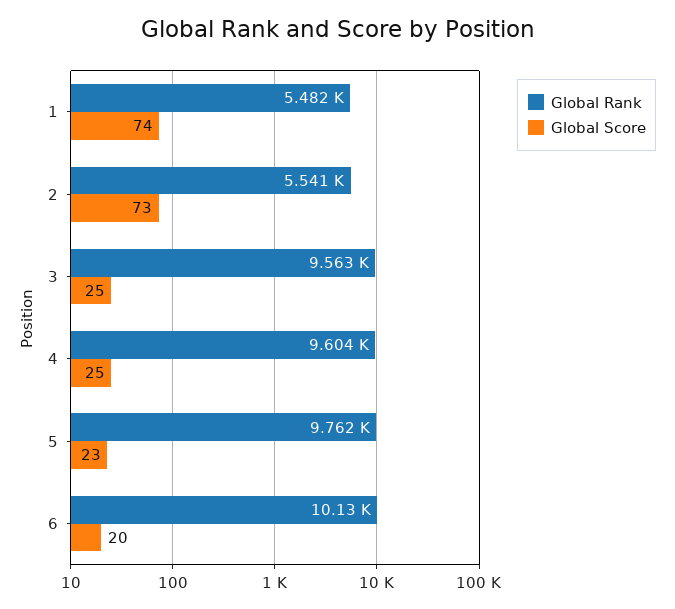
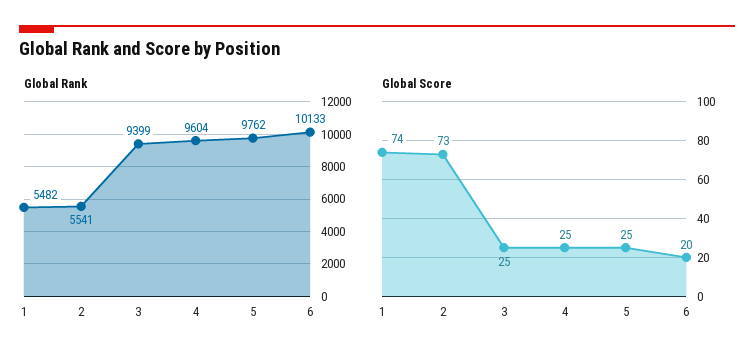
  {
    "Global Rank": {
      "1": 5482,
      "2": 5541,
-     "3": 9563,
+     "3": 9399,
      "4": 9604,
      "5": 9762,
      "6": 10133
    },
    "Global Score": {
      "1": 74,
      "2": 73,
      "3": 25,
      "4": 25,
-     "5": 23,
+     "5": 25,
      "6": 20
    }
  }

